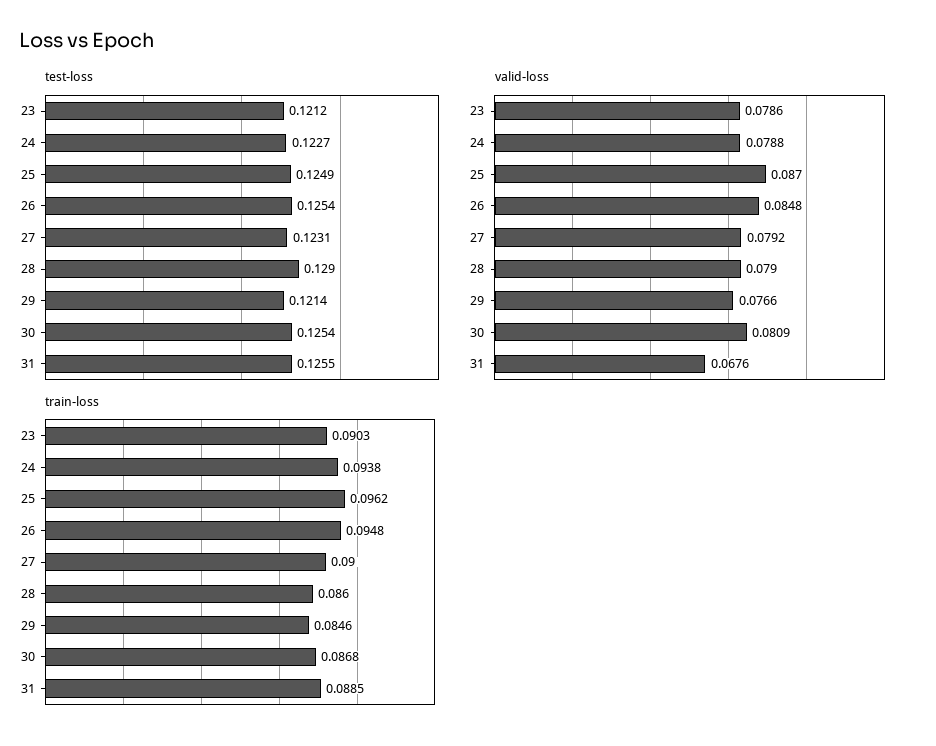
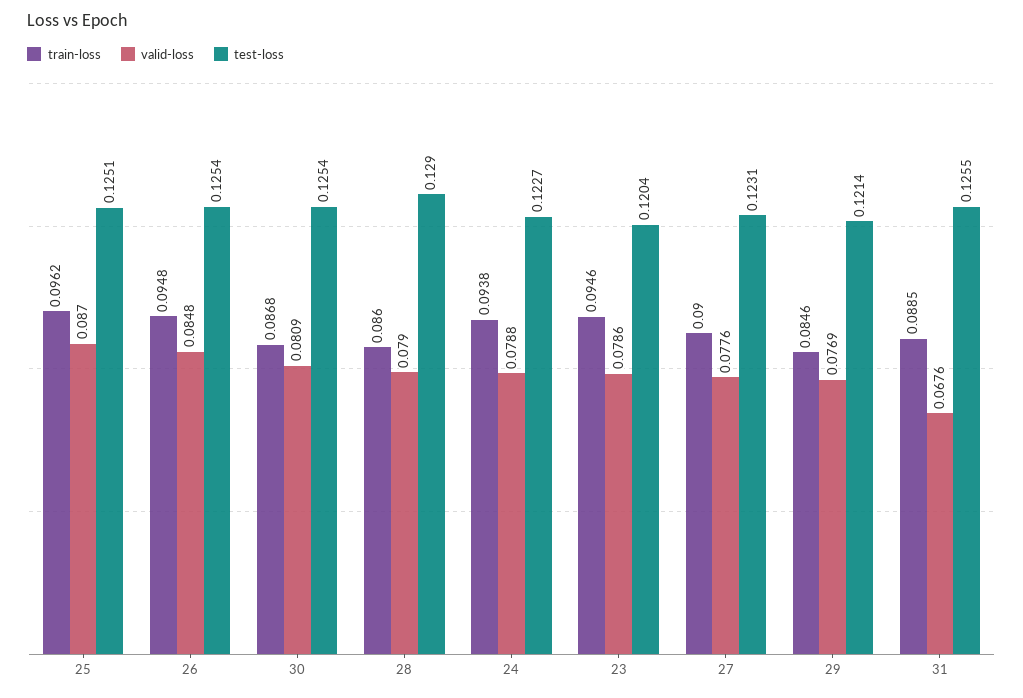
  {
    "test-loss": {
-     "23": 0.1212,
+     "23": 0.1204,
      "24": 0.1227,
-     "25": 0.1249,
+     "25": 0.1251,
      "26": 0.1254,
      "27": 0.1231,
      "28": 0.129,
      "29": 0.1214,
      "30": 0.1254,
      "31": 0.1255
    },
    "valid-loss": {
      "23": 0.0786,
      "24": 0.0788,
      "25": 0.087,
      "26": 0.0848,
-     "27": 0.0792,
+     "27": 0.0776,
      "28": 0.079,
-     "29": 0.0766,
+     "29": 0.0769,
      "30": 0.0809,
      "31": 0.0676
    },
    "train-loss": {
-     "23": 0.0903,
+     "23": 0.0946,
      "24": 0.0938,
      "25": 0.0962,
      "26": 0.0948,
      "27": 0.09,
      "28": 0.086,
      "29": 0.0846,
      "30": 0.0868,
      "31": 0.0885
    }
  }

